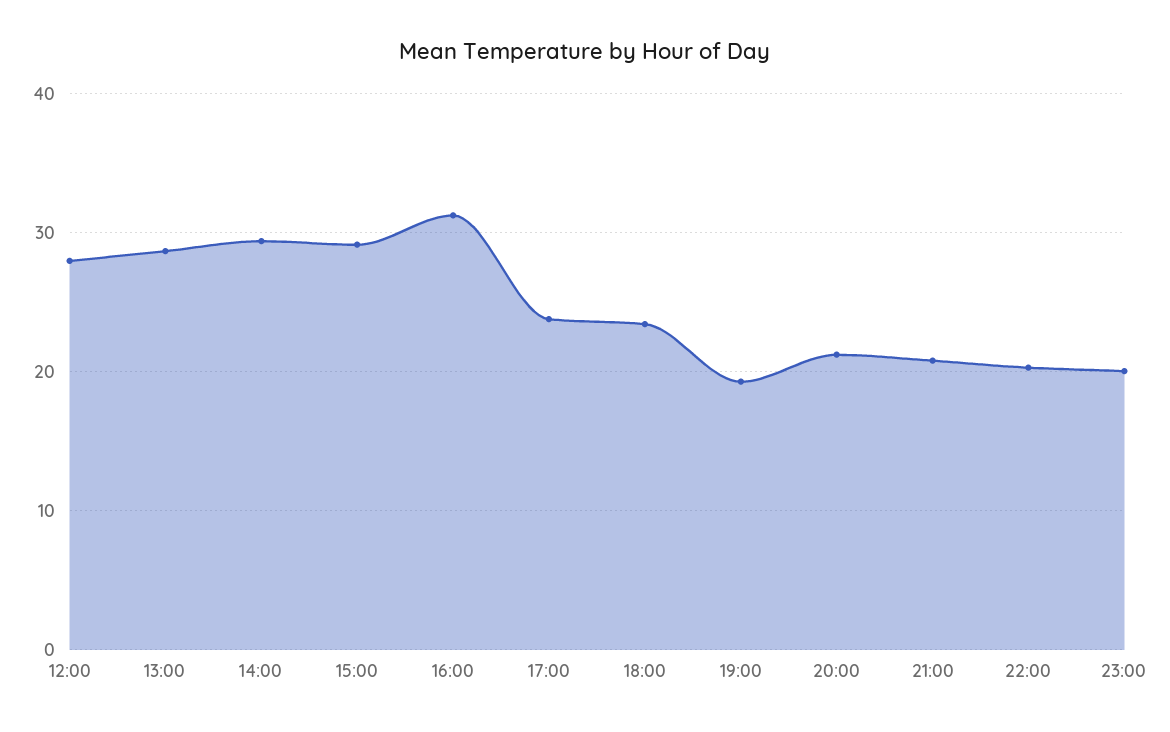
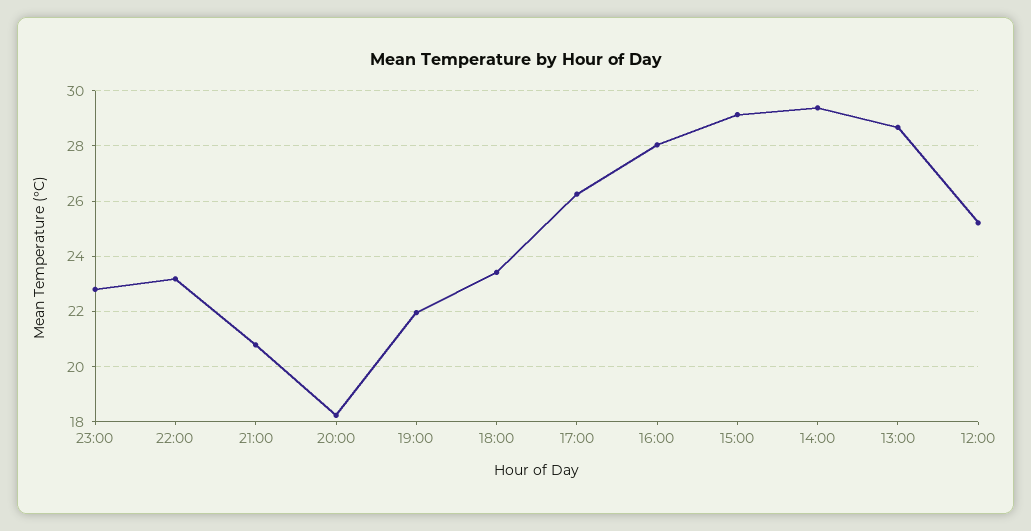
  {
-   "12:00": 28,
+   "12:00": 25.25,
    "13:00": 28.75,
    "14:00": 29.5,
    "15:00": 29.25,
-   "16:00": 31,
+   "16:00": 28,
-   "17:00": 24,
+   "17:00": 26.25,
    "18:00": 23.5,
-   "19:00": 19,
+   "19:00": 22,
-   "20:00": 21,
+   "20:00": 18.25,
    "21:00": 20.75,
-   "22:00": 20,
+   "22:00": 23.25,
-   "23:00": 20
+   "23:00": 22.75
  }

